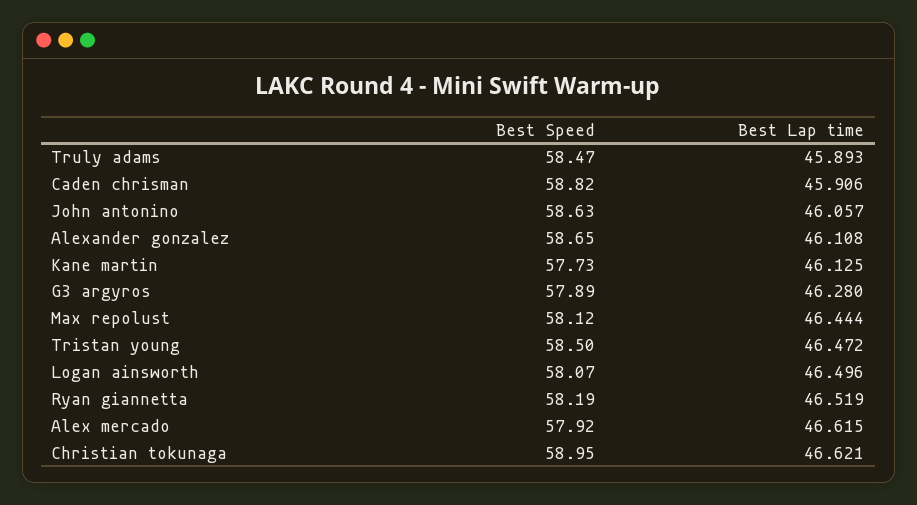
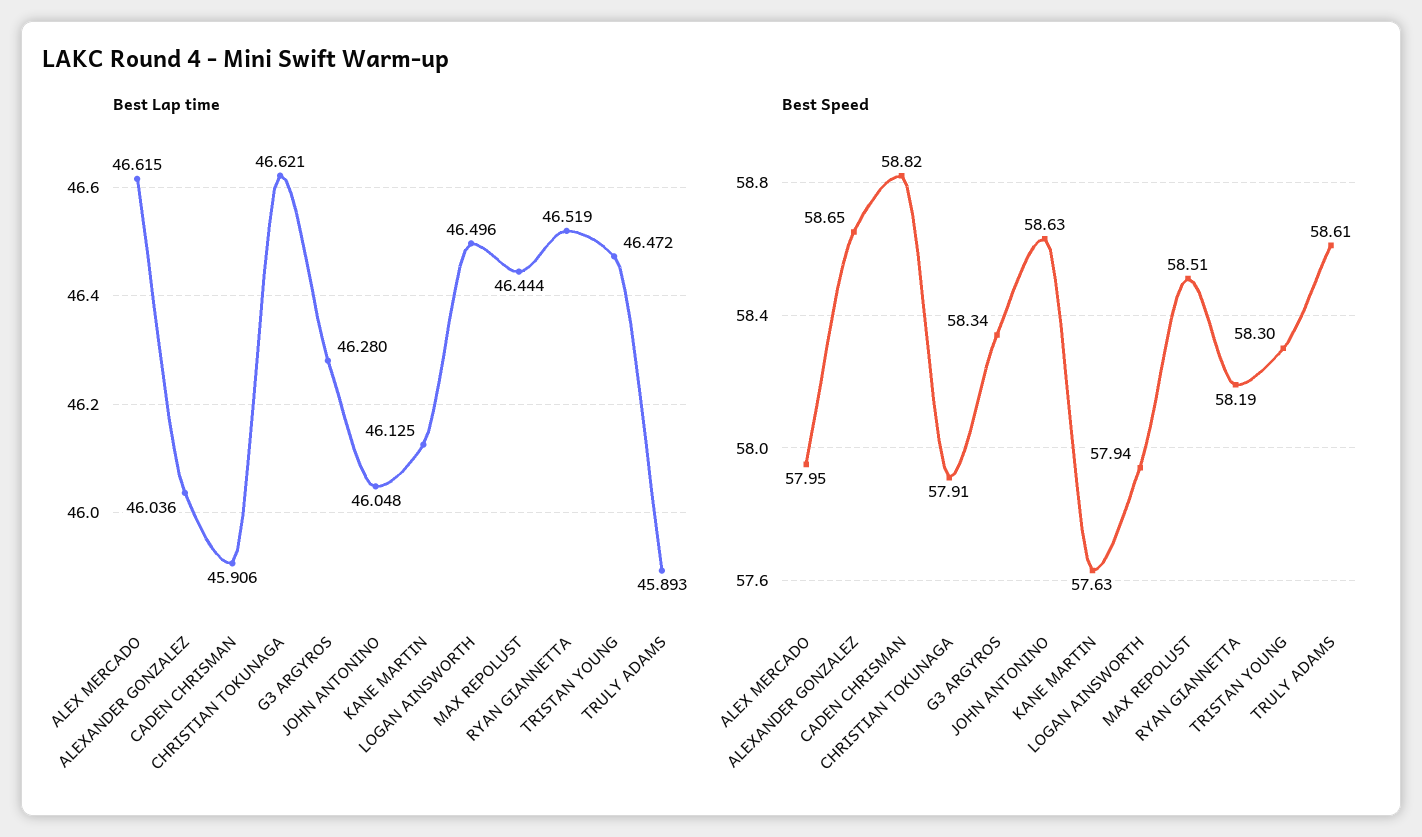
  {
    "Best Speed": {
-     "Truly adams": 58.47,
+     "Truly adams": 58.61,
      "Caden chrisman": 58.82,
      "John antonino": 58.63,
      "Alexander gonzalez": 58.65,
-     "Kane martin": 57.73,
+     "Kane martin": 57.63,
-     "G3 argyros": 57.89,
+     "G3 argyros": 58.34,
-     "Max repolust": 58.12,
+     "Max repolust": 58.51,
-     "Tristan young": 58.5,
+     "Tristan young": 58.3,
-     "Logan ainsworth": 58.07,
+     "Logan ainsworth": 57.94,
      "Ryan giannetta": 58.19,
-     "Alex mercado": 57.92,
+     "Alex mercado": 57.95,
-     "Christian tokunaga": 58.95
+     "Christian tokunaga": 57.91
    },
    "Best Lap time": {
      "Truly adams": 45.893,
      "Caden chrisman": 45.906,
-     "John antonino": 46.057,
+     "John antonino": 46.048,
-     "Alexander gonzalez": 46.108,
+     "Alexander gonzalez": 46.036,
      "Kane martin": 46.125,
      "G3 argyros": 46.28,
      "Max repolust": 46.444,
      "Tristan young": 46.472,
      "Logan ainsworth": 46.496,
      "Ryan giannetta": 46.519,
      "Alex mercado": 46.615,
      "Christian tokunaga": 46.621
    }
  }

